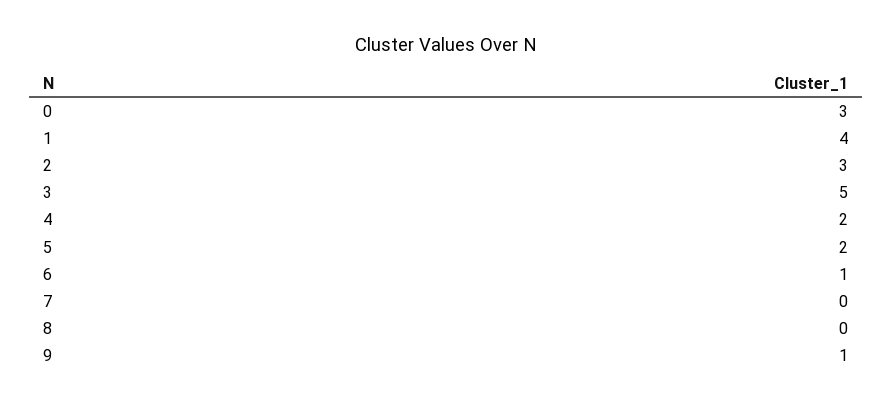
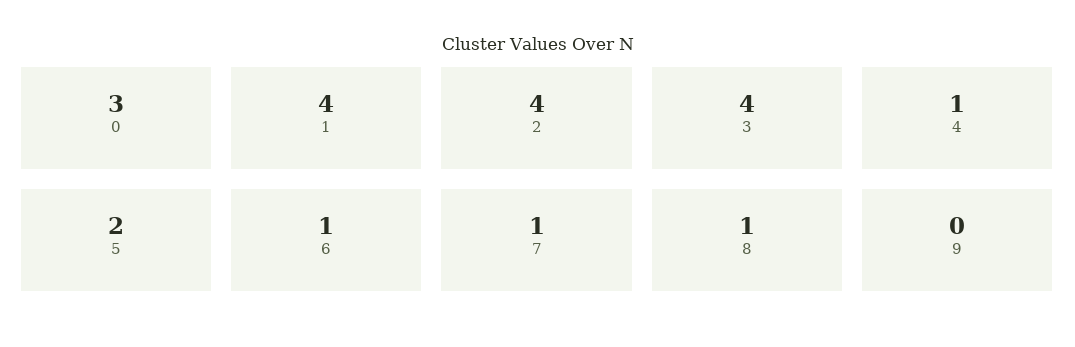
  {
    "0": 3,
    "1": 4,
-   "2": 3,
+   "2": 4,
-   "3": 5,
+   "3": 4,
-   "4": 2,
+   "4": 1,
    "5": 2,
    "6": 1,
-   "7": 0,
+   "7": 1,
-   "8": 0,
+   "8": 1,
-   "9": 1
+   "9": 0
  }

